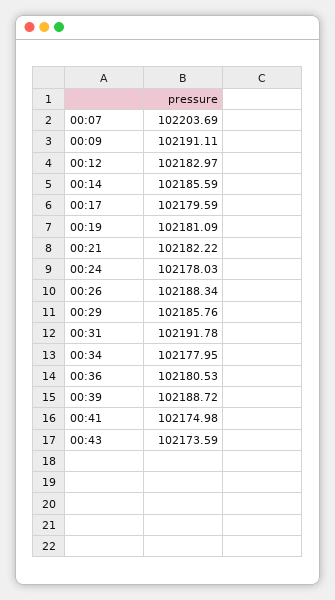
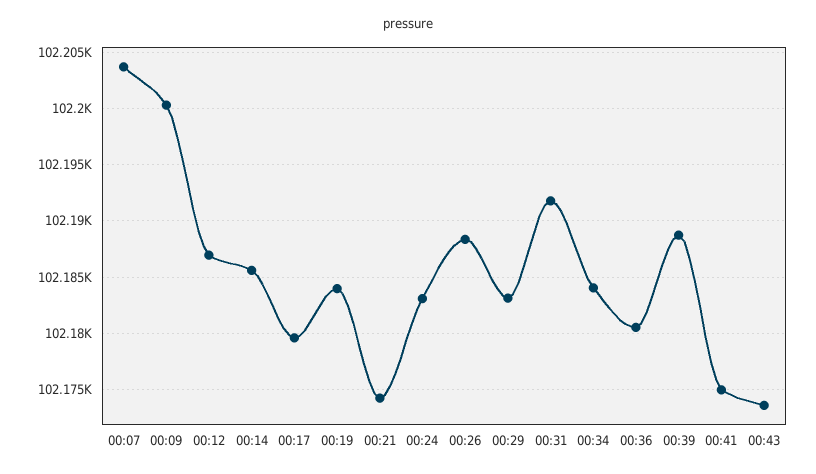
  {
    "00:07": 102203.69,
-   "00:09": 102191.11,
+   "00:09": 102200,
-   "00:12": 102182.97,
+   "00:12": 102187,
    "00:14": 102185.59,
    "00:17": 102179.59,
-   "00:19": 102181.09,
+   "00:19": 102184,
-   "00:21": 102182.22,
+   "00:21": 102174,
-   "00:24": 102178.03,
+   "00:24": 102183,
    "00:26": 102188.34,
-   "00:29": 102185.76,
+   "00:29": 102183,
    "00:31": 102191.78,
-   "00:34": 102177.95,
+   "00:34": 102184,
    "00:36": 102180.53,
    "00:39": 102188.72,
    "00:41": 102174.98,
    "00:43": 102173.59
  }

